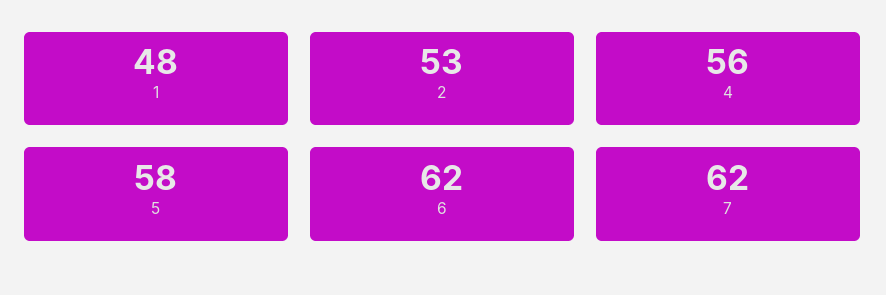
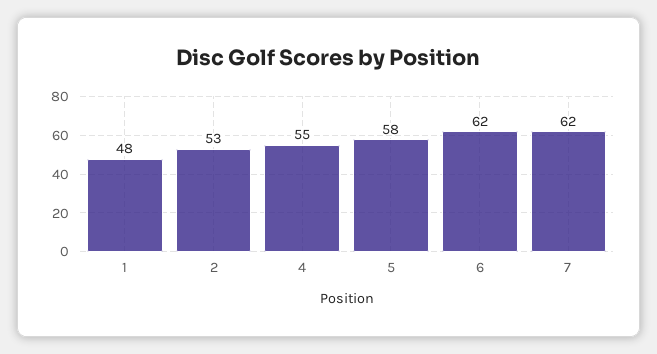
  {
    "1": 48,
    "2": 53,
-   "4": 56,
+   "4": 55,
    "5": 58,
    "6": 62,
    "7": 62
  }

